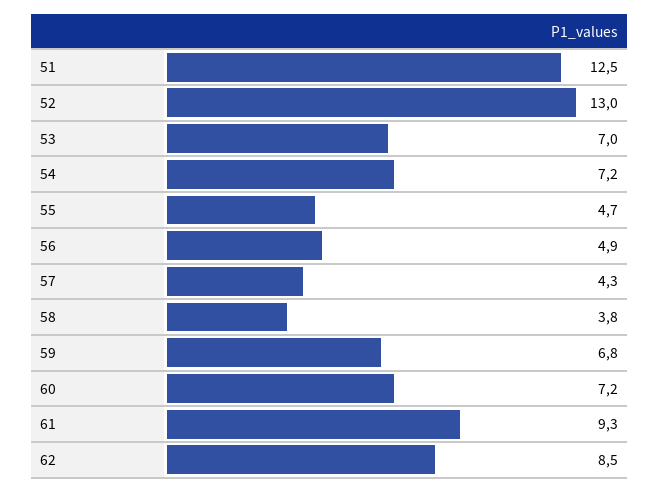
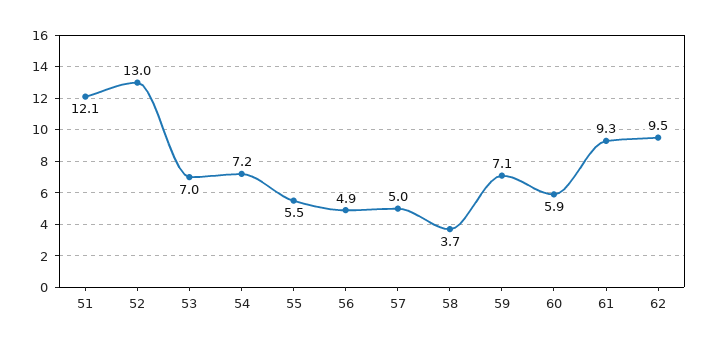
  {
-   "51": 12.5,
+   "51": 12.1,
    "52": 13,
    "53": 7,
    "54": 7.2,
-   "55": 4.7,
+   "55": 5.5,
    "56": 4.9,
-   "57": 4.3,
+   "57": 5,
-   "58": 3.8,
+   "58": 3.7,
-   "59": 6.8,
+   "59": 7.1,
-   "60": 7.2,
+   "60": 5.9,
    "61": 9.3,
-   "62": 8.5
+   "62": 9.5
  }

